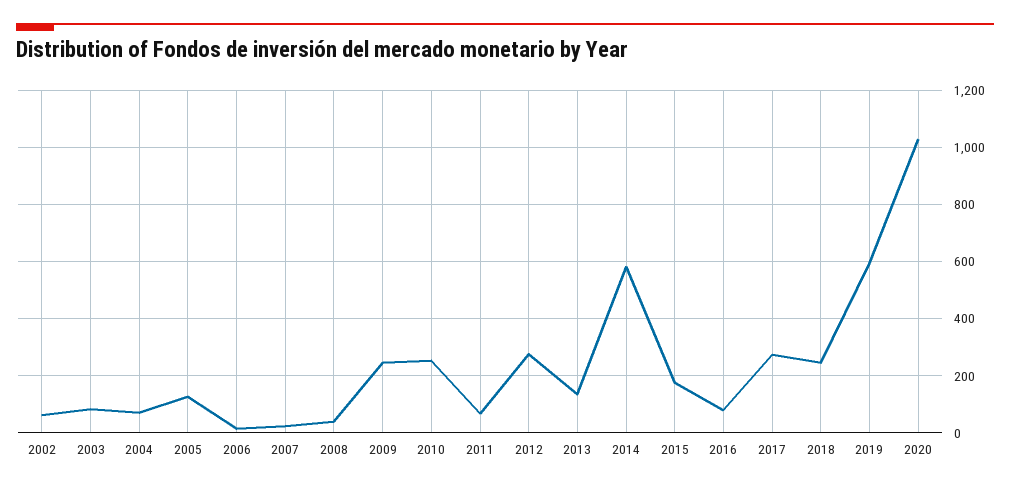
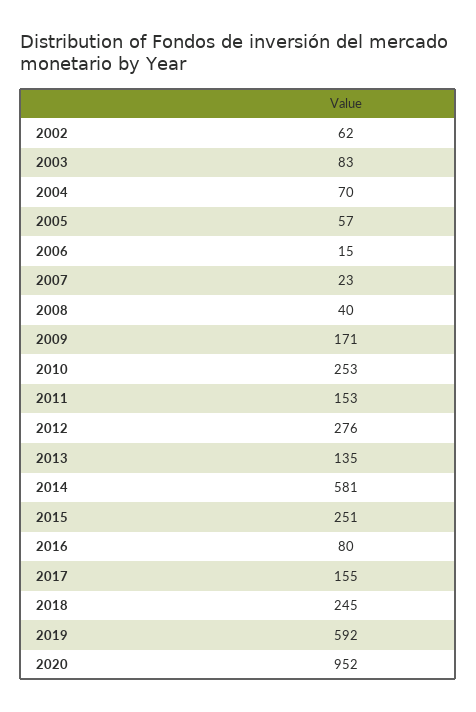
  {
    "2002": 62,
    "2003": 83,
    "2004": 70,
-   "2005": 125,
+   "2005": 57,
    "2006": 15,
    "2007": 23,
    "2008": 40,
-   "2009": 250,
+   "2009": 171,
    "2010": 253,
-   "2011": 75,
+   "2011": 153,
    "2012": 276,
    "2013": 135,
    "2014": 581,
-   "2015": 175,
+   "2015": 251,
    "2016": 80,
-   "2017": 275,
+   "2017": 155,
    "2018": 245,
    "2019": 592,
-   "2020": 1025
+   "2020": 952
  }

